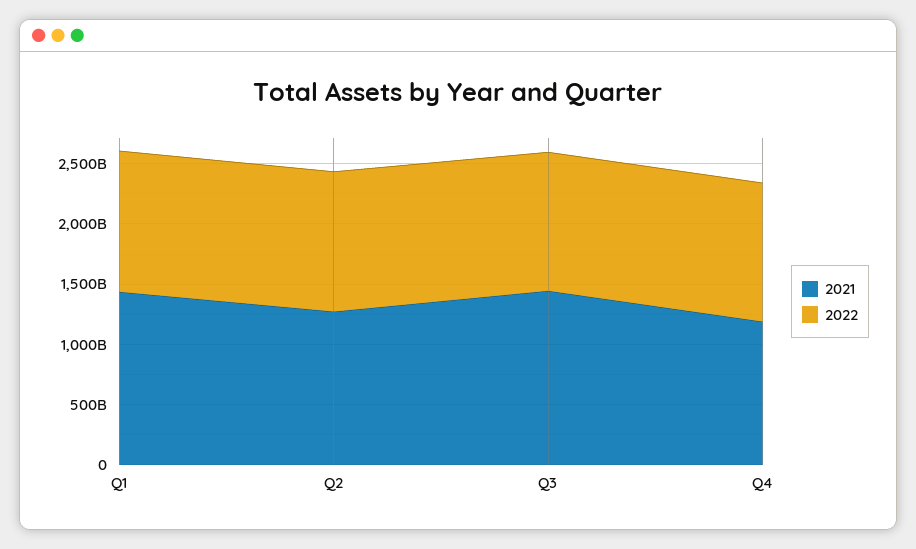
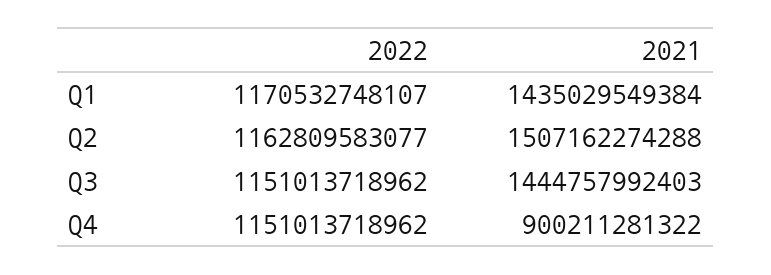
  {
    "2021": {
      "Q1": 1435029549384,
-     "Q2": 1300000000000,
+     "Q2": 1507162274288,
      "Q3": 1444757992403,
-     "Q4": 1200000000000
+     "Q4": 900211281322
    },
    "2022": {
      "Q1": 1170532748107,
      "Q2": 1162809583077,
      "Q3": 1151013718962,
      "Q4": 1151013718962
    }
  }

